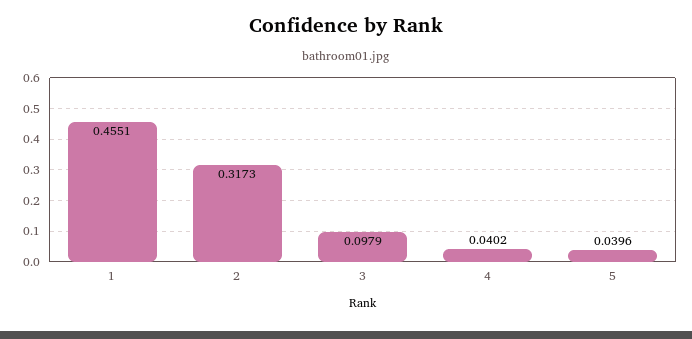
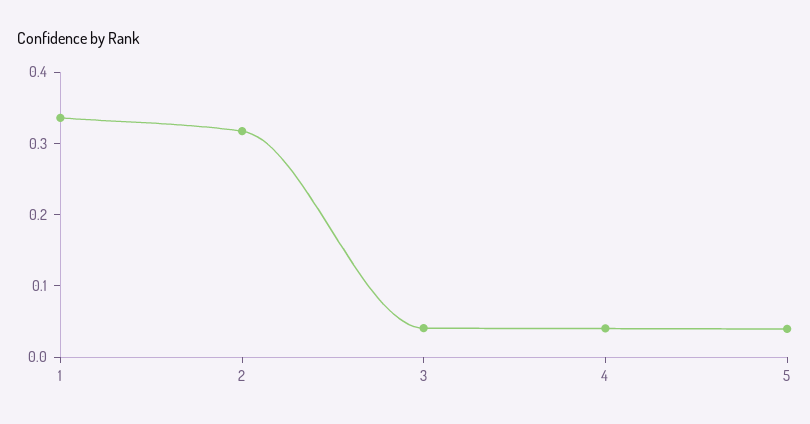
  {
-   "1": 0.4551,
+   "1": 0.34,
    "2": 0.3173,
-   "3": 0.0979,
+   "3": 0.04,
    "4": 0.0402,
    "5": 0.0396
  }

